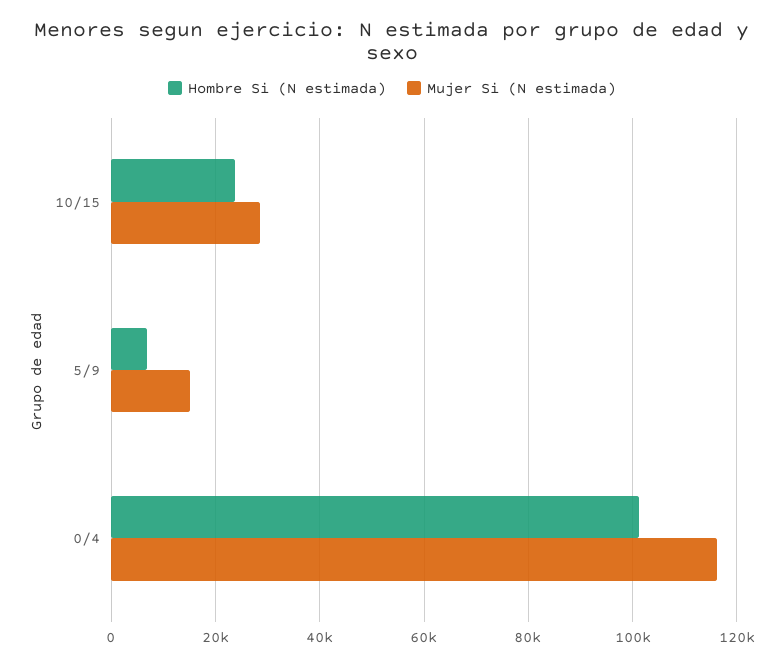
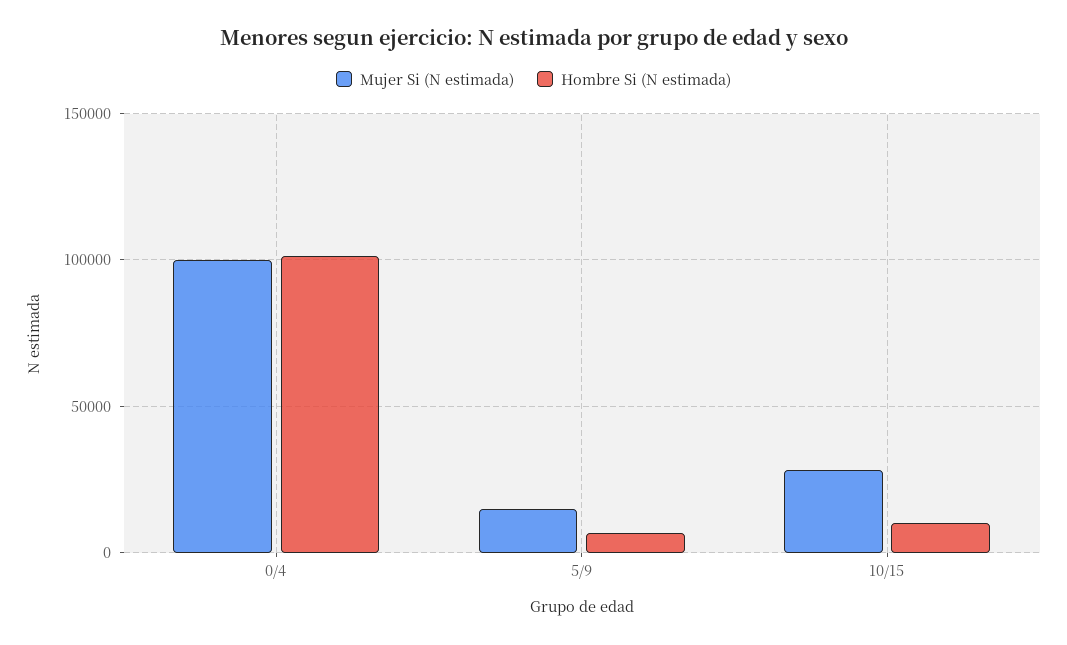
  {
    "Hombre Si (N estimada)": {
-     "10/15": 24000,
+     "10/15": 10000,
      "5/9": 6000,
      "0/4": 102000
    },
    "Mujer Si (N estimada)": {
      "10/15": 28000,
      "5/9": 16000,
-     "0/4": 116000
+     "0/4": 100000
    }
  }

